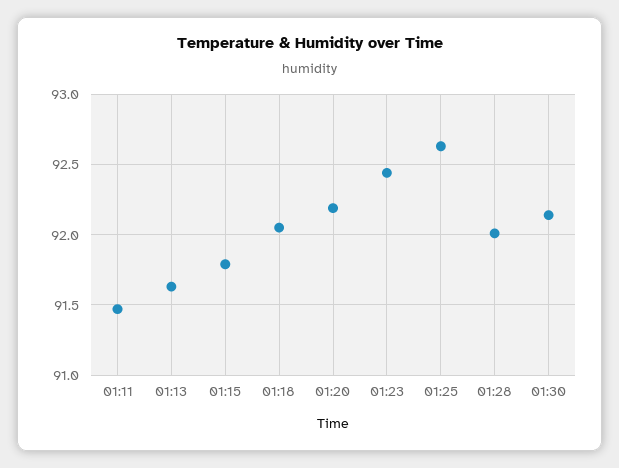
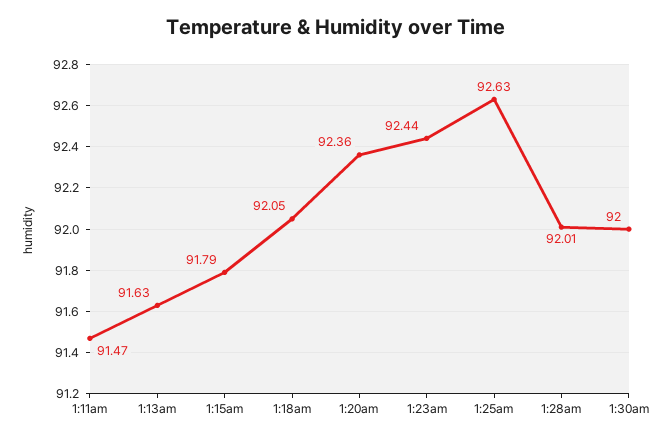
  {
    "01:11": 91.47,
    "01:13": 91.63,
    "01:15": 91.79,
    "01:18": 92.05,
-   "01:20": 92.2,
+   "01:20": 92.36,
    "01:23": 92.44,
    "01:25": 92.63,
    "01:28": 92.01,
-   "01:30": 92.15
+   "01:30": 92
  }

